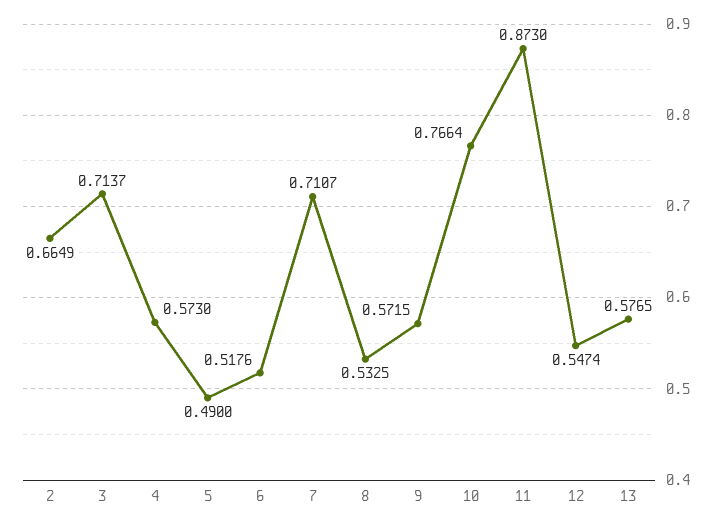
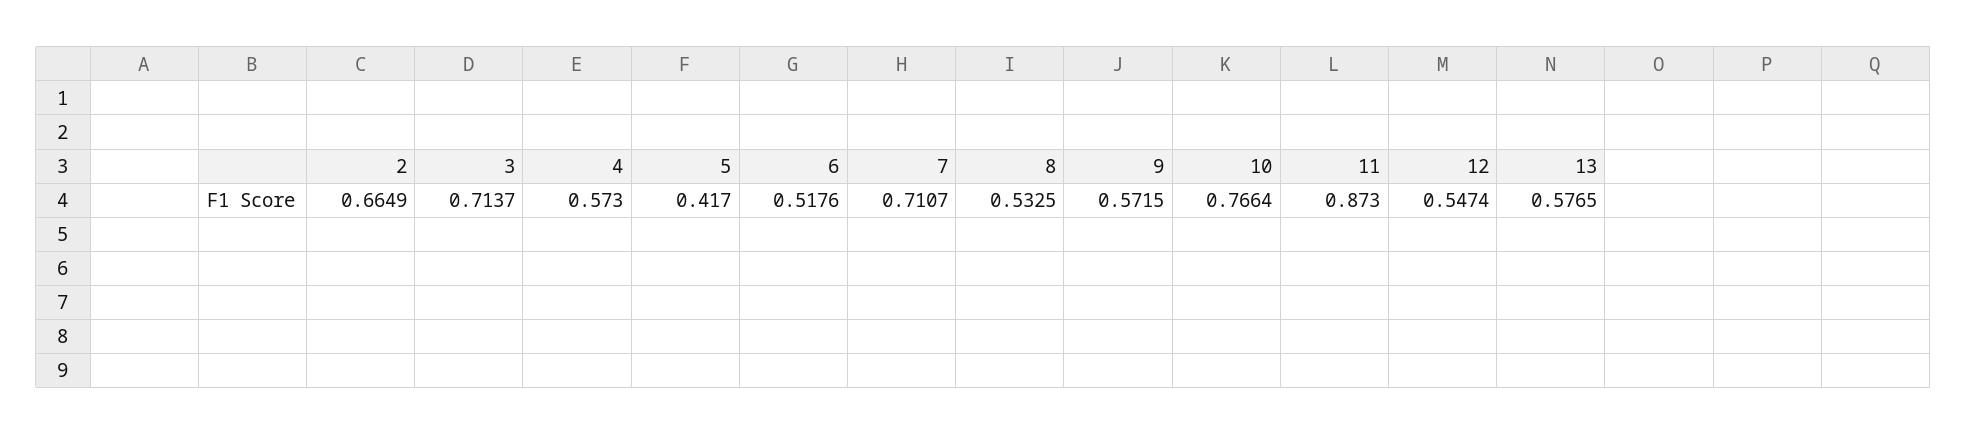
  {
    "2": 0.6649,
    "3": 0.7137,
    "4": 0.573,
-   "5": 0.49,
+   "5": 0.417,
    "6": 0.5176,
    "7": 0.7107,
    "8": 0.5325,
    "9": 0.5715,
    "10": 0.7664,
    "11": 0.873,
    "12": 0.5474,
    "13": 0.5765
  }

